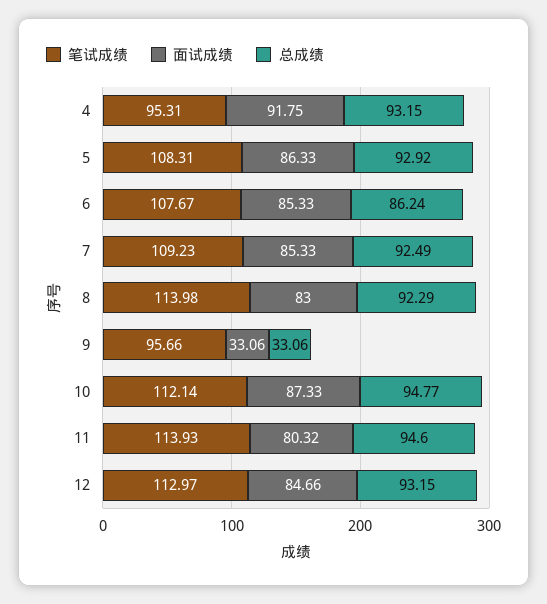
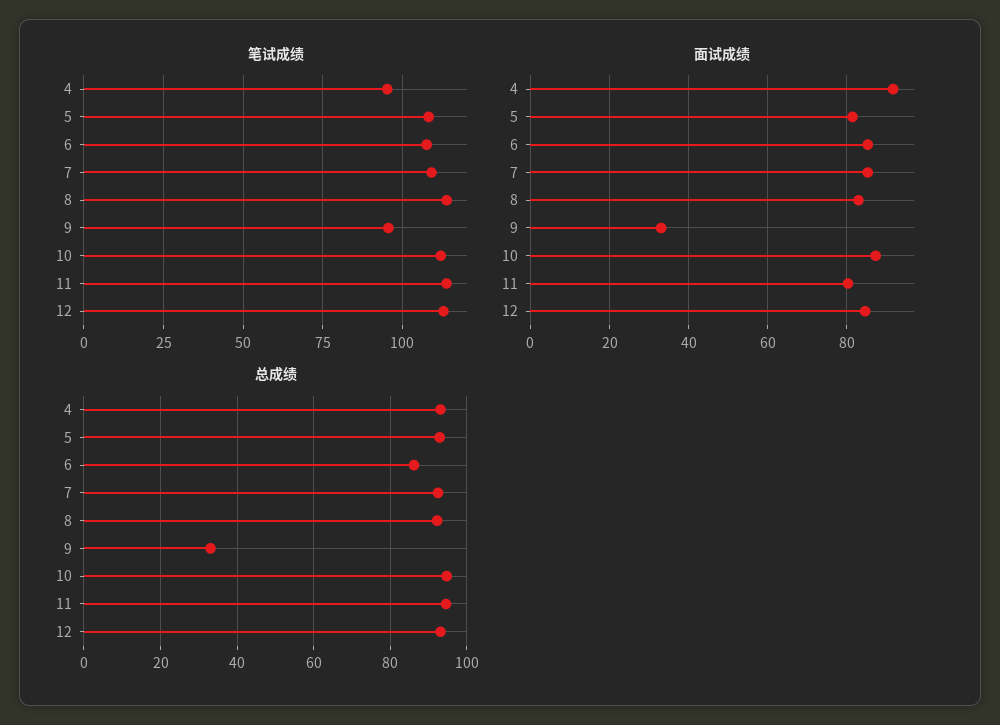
  {
    "笔试成绩": {
      "4": 95.31,
      "5": 108.31,
      "6": 107.67,
      "7": 109.23,
      "8": 113.98,
      "9": 95.66,
      "10": 112.14,
      "11": 113.93,
      "12": 112.97
    },
    "面试成绩": {
      "4": 91.75,
-     "5": 86.33,
+     "5": 82,
      "6": 85.33,
      "7": 85.33,
      "8": 83,
      "9": 33.06,
      "10": 87.33,
      "11": 80.32,
      "12": 84.66
    },
    "总成绩": {
      "4": 93.15,
      "5": 92.92,
      "6": 86.24,
      "7": 92.49,
      "8": 92.29,
      "9": 33.06,
      "10": 94.77,
      "11": 94.6,
      "12": 93.15
    }
  }

